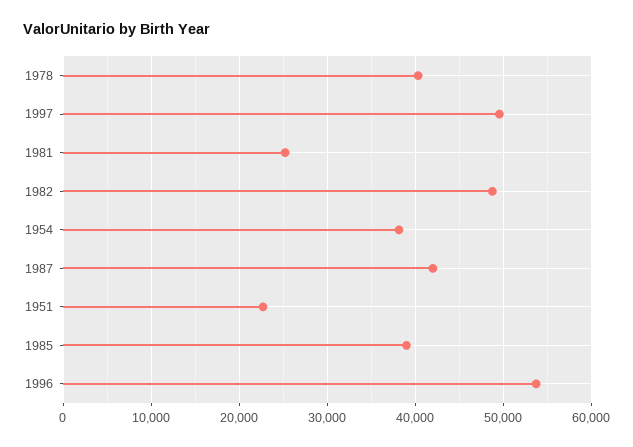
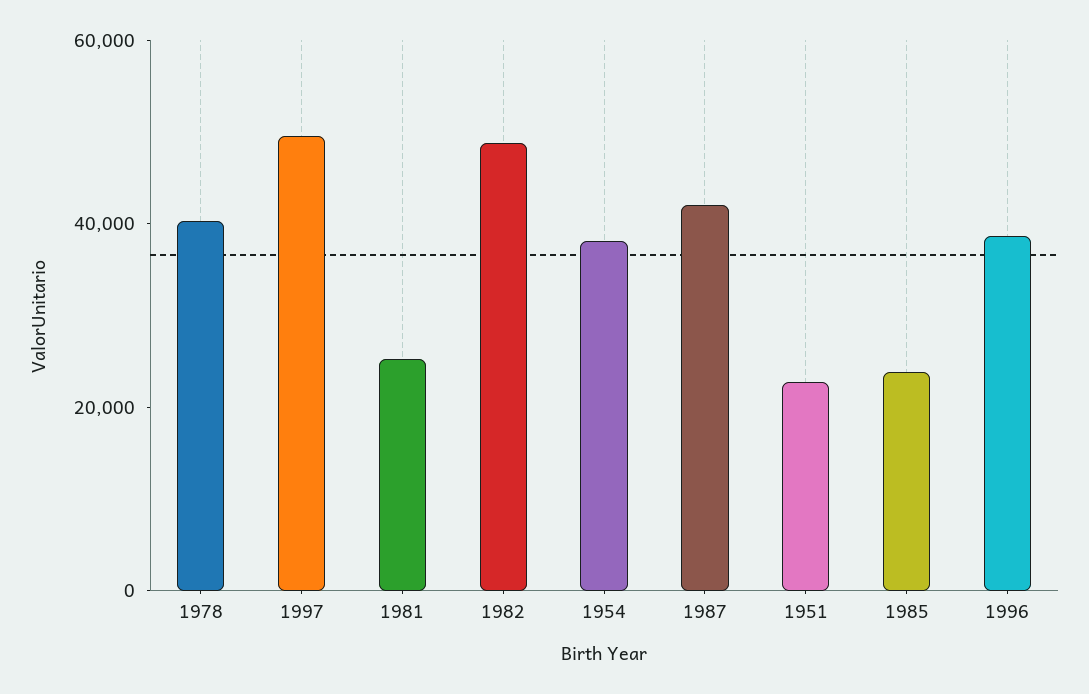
  {
    "1978": 40000,
    "1997": 50000,
    "1981": 25000,
    "1982": 49000,
    "1954": 38000,
    "1987": 42000,
    "1951": 23000,
-   "1985": 39000,
+   "1985": 25000,
-   "1996": 54000
+   "1996": 40000
  }

